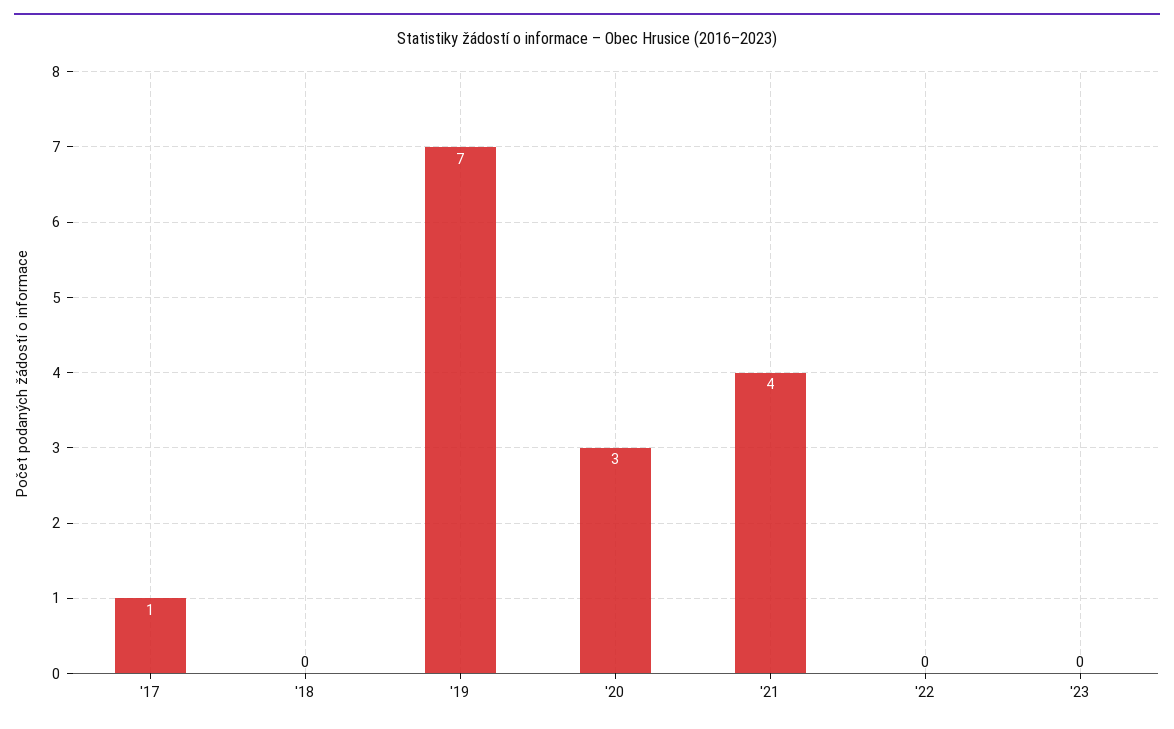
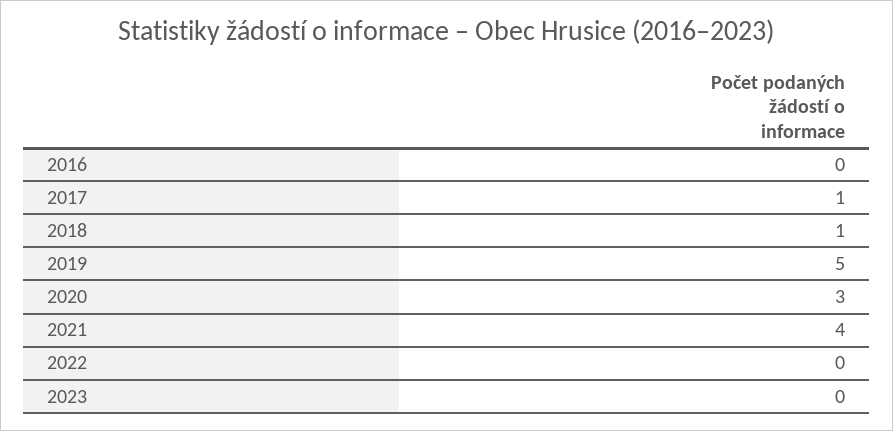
  {
    "'17": 1,
-   "'18": 0,
+   "'18": 1,
-   "'19": 7,
+   "'19": 5,
    "'20": 3,
    "'21": 4,
    "'22": 0,
-   "'23": 0
+   "'23": 0,
+   "2016": 0
  }

